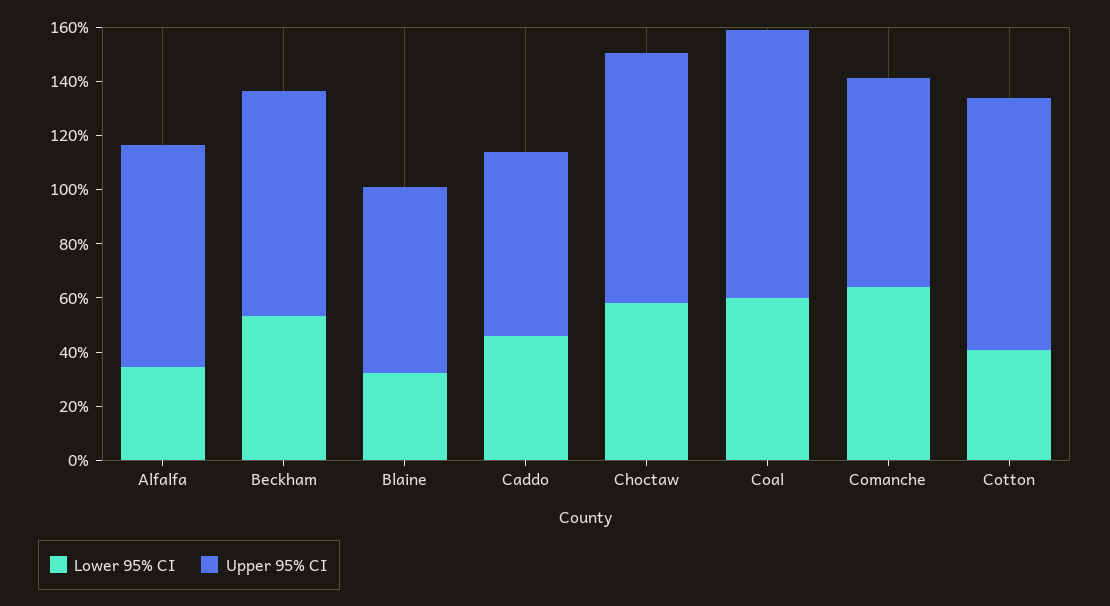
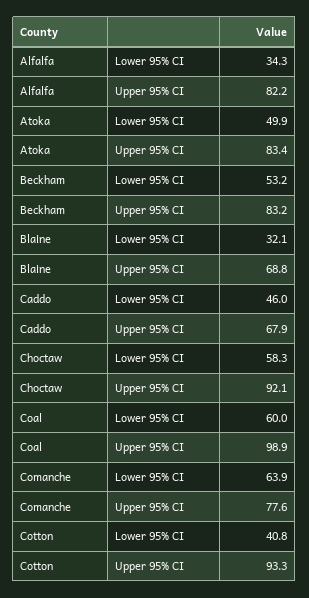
  {
    "Lower 95% CI": {
      "Alfalfa": 34.3,
      "Beckham": 53.2,
      "Blaine": 32.1,
      "Caddo": 46,
      "Choctaw": 58.3,
      "Coal": 60,
      "Comanche": 63.9,
-     "Cotton": 40.8
+     "Cotton": 40.8,
+     "Atoka": 49.9
    },
    "Upper 95% CI": {
      "Alfalfa": 82.2,
      "Beckham": 83.2,
      "Blaine": 68.8,
      "Caddo": 67.9,
      "Choctaw": 92.1,
      "Coal": 98.9,
      "Comanche": 77.6,
-     "Cotton": 93.3
+     "Cotton": 93.3,
+     "Atoka": 83.4
    }
  }

